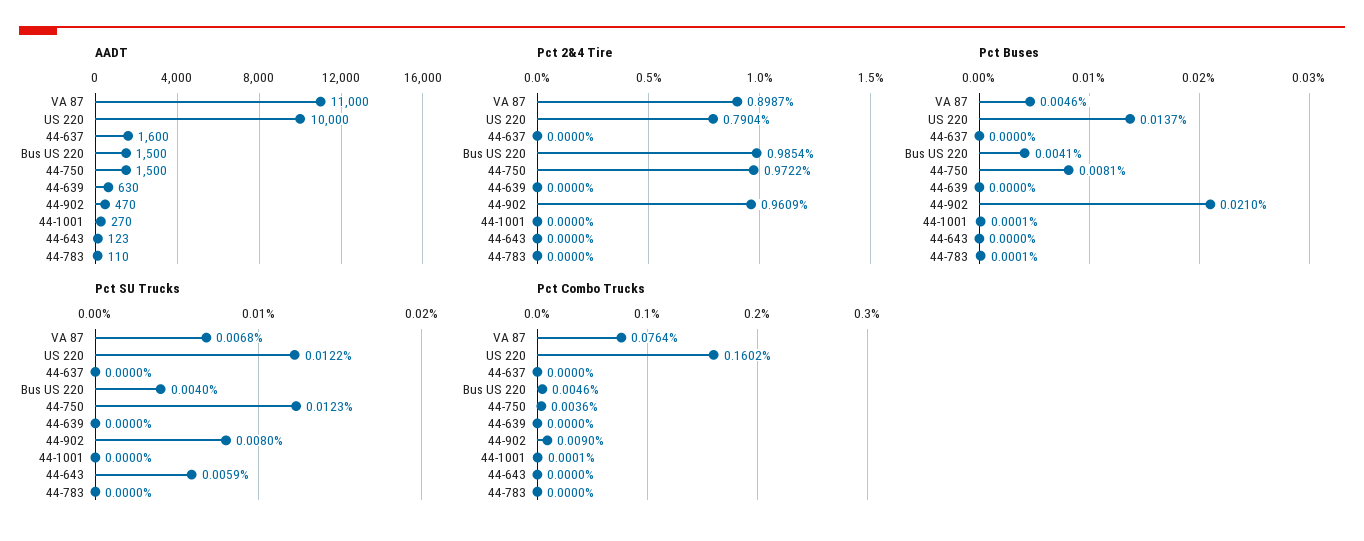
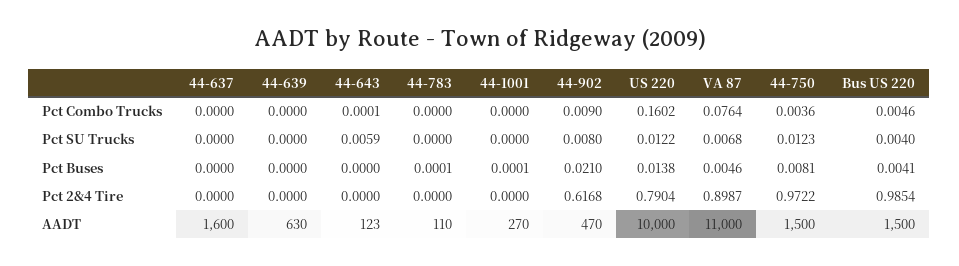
  {
    "AADT": {
      "VA 87": 11000,
      "US 220": 10000,
      "44-637": 1600,
      "Bus US 220": 1500,
      "44-750": 1500,
      "44-639": 630,
      "44-902": 470,
      "44-1001": 270,
      "44-643": 123,
      "44-783": 110
    },
    "Pct 2&4 Tire": {
      "VA 87": 0.8987,
      "US 220": 0.7904,
      "44-637": 0,
      "Bus US 220": 0.9854,
      "44-750": 0.9722,
      "44-639": 0,
-     "44-902": 0.9609,
+     "44-902": 0.6168,
      "44-1001": 0,
      "44-643": 0,
      "44-783": 0
    },
    "Pct Buses": {
      "VA 87": 0.0046,
-     "US 220": 0.0137,
+     "US 220": 0.0138,
      "44-637": 0,
      "Bus US 220": 0.0041,
      "44-750": 0.0081,
      "44-639": 0,
      "44-902": 0.021,
      "44-1001": 0.0001,
      "44-643": 0,
      "44-783": 0.0001
    },
    "Pct SU Trucks": {
      "VA 87": 0.0068,
      "US 220": 0.0122,
      "44-637": 0,
      "Bus US 220": 0.004,
      "44-750": 0.0123,
      "44-639": 0,
      "44-902": 0.008,
      "44-1001": 0,
      "44-643": 0.0059,
      "44-783": 0
    },
    "Pct Combo Trucks": {
      "VA 87": 0.0764,
      "US 220": 0.1602,
      "44-637": 0,
      "Bus US 220": 0.0046,
      "44-750": 0.0036,
      "44-639": 0,
      "44-902": 0.009,
-     "44-1001": 0.0001,
+     "44-1001": 0,
-     "44-643": 0,
+     "44-643": 0.0001,
      "44-783": 0
    }
  }

